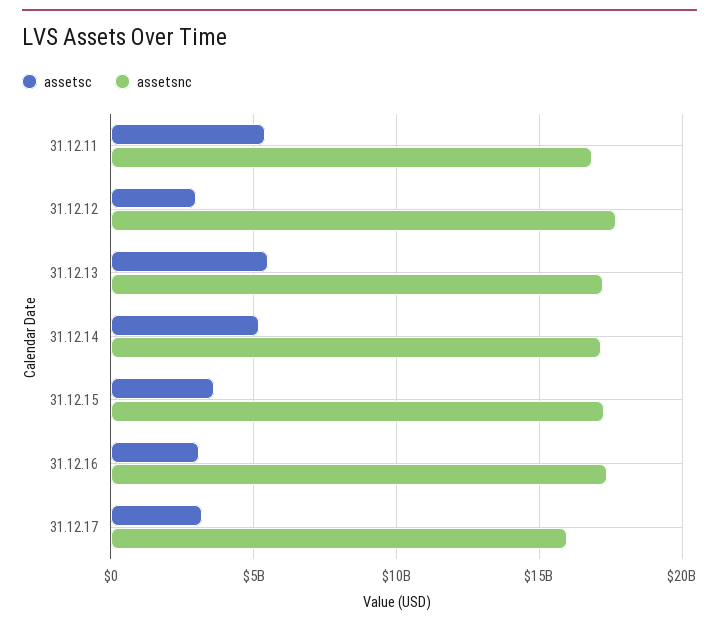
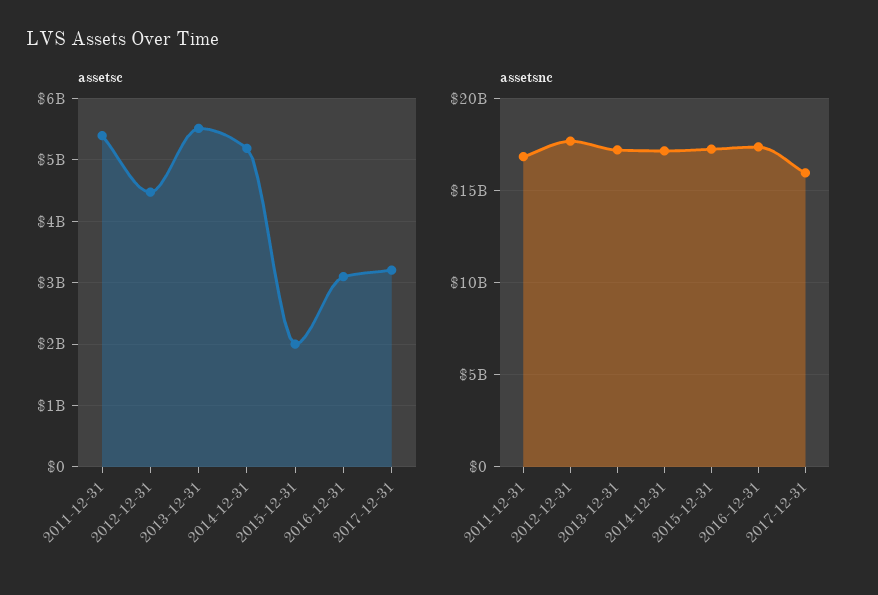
  {
    "assetsc": {
      "31.12.11": 5400000000,
-     "31.12.12": 3000000000,
+     "31.12.12": 4500000000,
      "31.12.13": 5500000000,
      "31.12.14": 5200000000,
-     "31.12.15": 3500000000,
+     "31.12.15": 2000000000,
      "31.12.16": 3100000000,
      "31.12.17": 3200000000
    },
    "assetsnc": {
      "31.12.11": 17000000000,
      "31.12.12": 17500000000,
      "31.12.13": 17000000000,
      "31.12.14": 17000000000,
      "31.12.15": 17500000000,
      "31.12.16": 17500000000,
      "31.12.17": 16000000000
    }
  }

